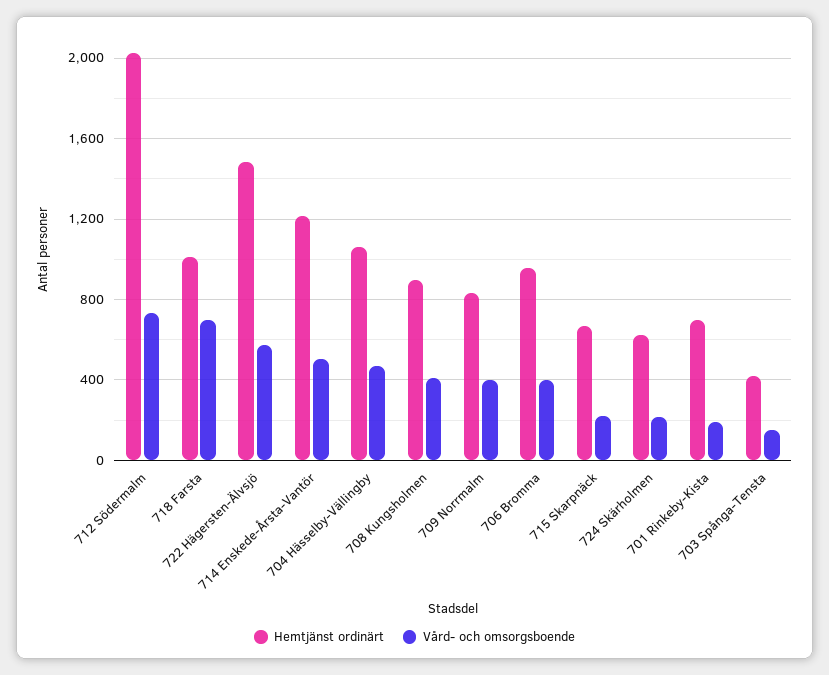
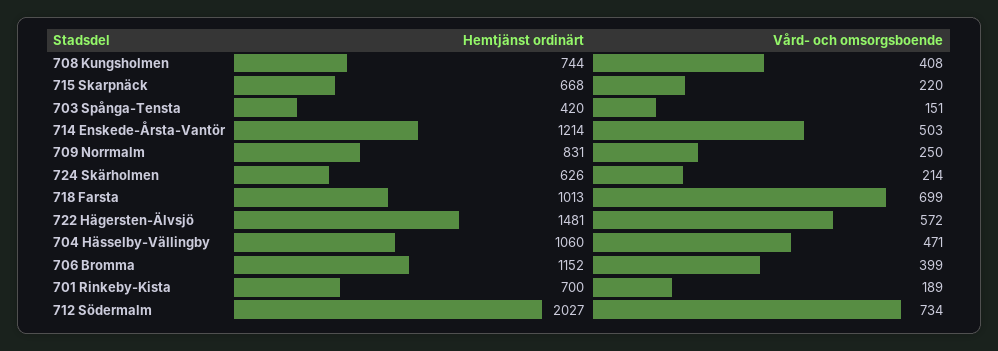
  {
    "Hemtjänst ordinärt": {
      "712 Södermalm": 2027,
      "718 Farsta": 1013,
      "722 Hägersten-Älvsjö": 1481,
      "714 Enskede-Årsta-Vantör": 1214,
      "704 Hässelby-Vällingby": 1060,
-     "708 Kungsholmen": 900,
+     "708 Kungsholmen": 744,
      "709 Norrmalm": 831,
-     "706 Bromma": 950,
+     "706 Bromma": 1152,
      "715 Skarpnäck": 668,
      "724 Skärholmen": 626,
      "701 Rinkeby-Kista": 700,
      "703 Spånga-Tensta": 420
    },
    "Vård- och omsorgsboende": {
      "712 Södermalm": 734,
      "718 Farsta": 699,
      "722 Hägersten-Älvsjö": 572,
      "714 Enskede-Årsta-Vantör": 503,
      "704 Hässelby-Vällingby": 471,
      "708 Kungsholmen": 408,
-     "709 Norrmalm": 400,
+     "709 Norrmalm": 250,
      "706 Bromma": 399,
      "715 Skarpnäck": 220,
      "724 Skärholmen": 214,
      "701 Rinkeby-Kista": 189,
      "703 Spånga-Tensta": 151
    }
  }

